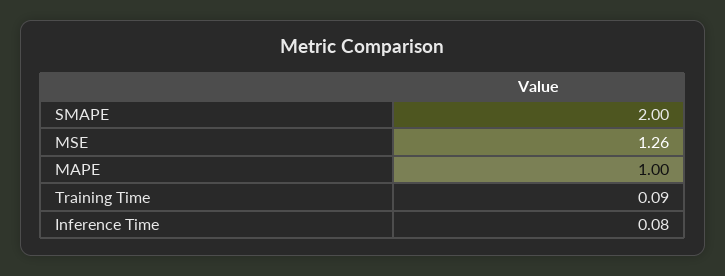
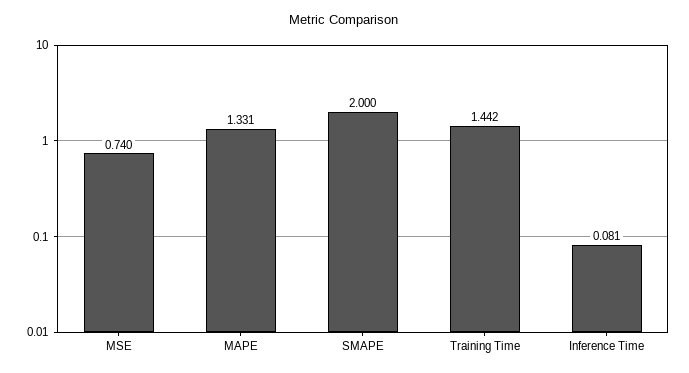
  {
    "SMAPE": 2,
-   "MSE": 1.26,
+   "MSE": 0.74,
-   "MAPE": 1,
+   "MAPE": 1.331,
-   "Training Time": 0.09,
+   "Training Time": 1.442,
    "Inference Time": 0.081
  }

